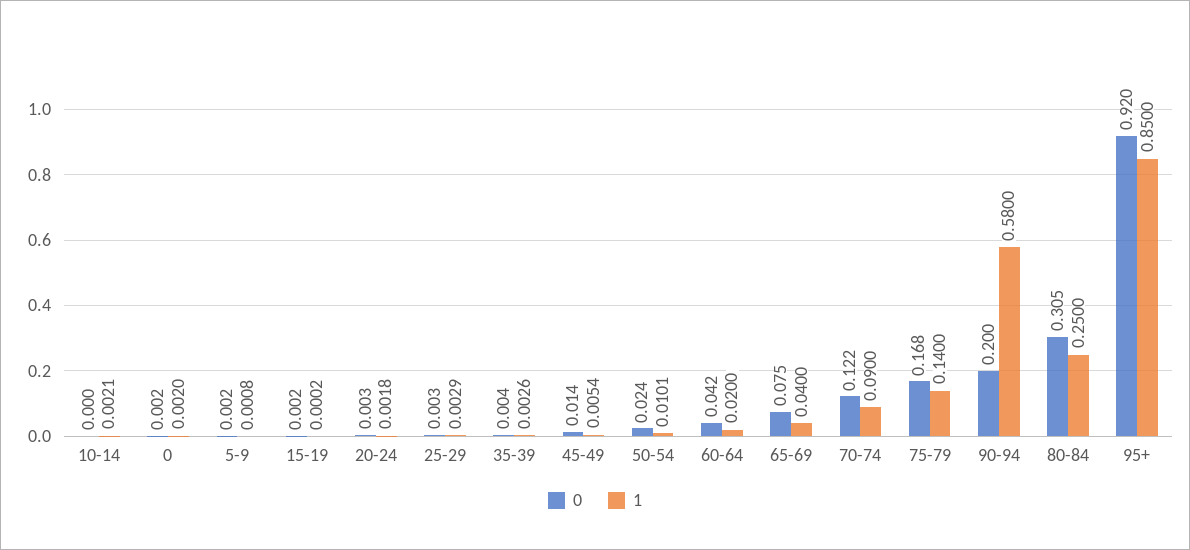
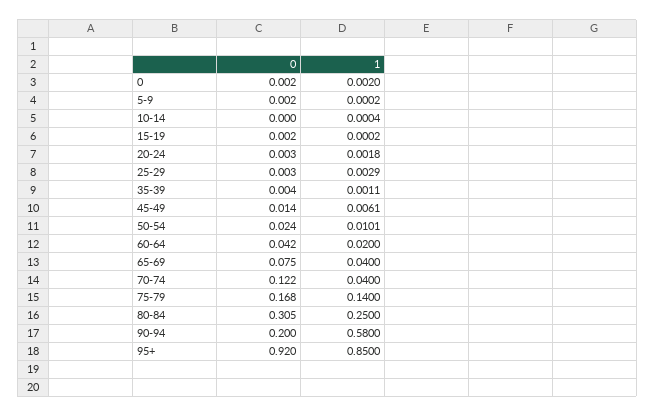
  {
    "0": {
      "10-14": 0,
      "0": 0.002,
      "5-9": 0.002,
      "15-19": 0.002,
      "20-24": 0.003,
      "25-29": 0.003,
      "35-39": 0.004,
      "45-49": 0.014,
      "50-54": 0.024,
      "60-64": 0.042,
      "65-69": 0.075,
      "70-74": 0.122,
      "75-79": 0.168,
      "90-94": 0.2,
      "80-84": 0.305,
      "95+": 0.92
    },
    "1": {
-     "10-14": 0.0021,
+     "10-14": 0.0004,
      "0": 0.002,
-     "5-9": 0.0008,
+     "5-9": 0.0002,
      "15-19": 0.0002,
      "20-24": 0.0018,
      "25-29": 0.0029,
-     "35-39": 0.0026,
+     "35-39": 0.0011,
-     "45-49": 0.0054,
+     "45-49": 0.0061,
      "50-54": 0.0101,
      "60-64": 0.02,
      "65-69": 0.04,
-     "70-74": 0.09,
+     "70-74": 0.04,
      "75-79": 0.14,
      "90-94": 0.58,
      "80-84": 0.25,
      "95+": 0.85
    }
  }

